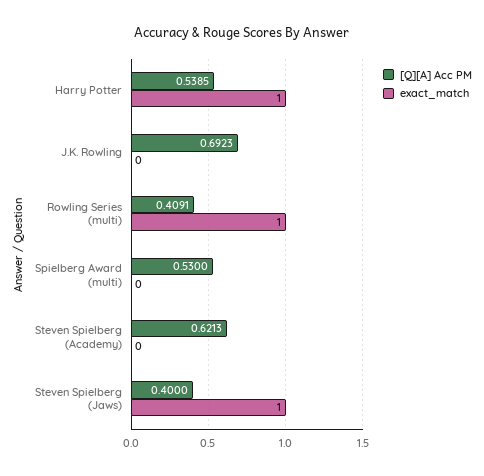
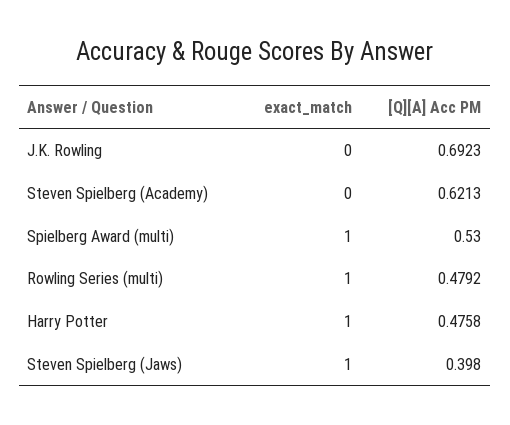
  {
    "[Q][A] Acc PM": {
-     "Harry Potter": 0.5385,
+     "Harry Potter": 0.4758,
      "J.K. Rowling": 0.6923,
-     "Rowling Series (multi)": 0.4091,
+     "Rowling Series (multi)": 0.4792,
      "Spielberg Award (multi)": 0.53,
      "Steven Spielberg (Academy)": 0.6213,
-     "Steven Spielberg (Jaws)": 0.4
+     "Steven Spielberg (Jaws)": 0.398
    },
    "exact_match": {
      "Harry Potter": 1,
      "J.K. Rowling": 0,
      "Rowling Series (multi)": 1,
-     "Spielberg Award (multi)": 0,
+     "Spielberg Award (multi)": 1,
      "Steven Spielberg (Academy)": 0,
      "Steven Spielberg (Jaws)": 1
    }
  }

